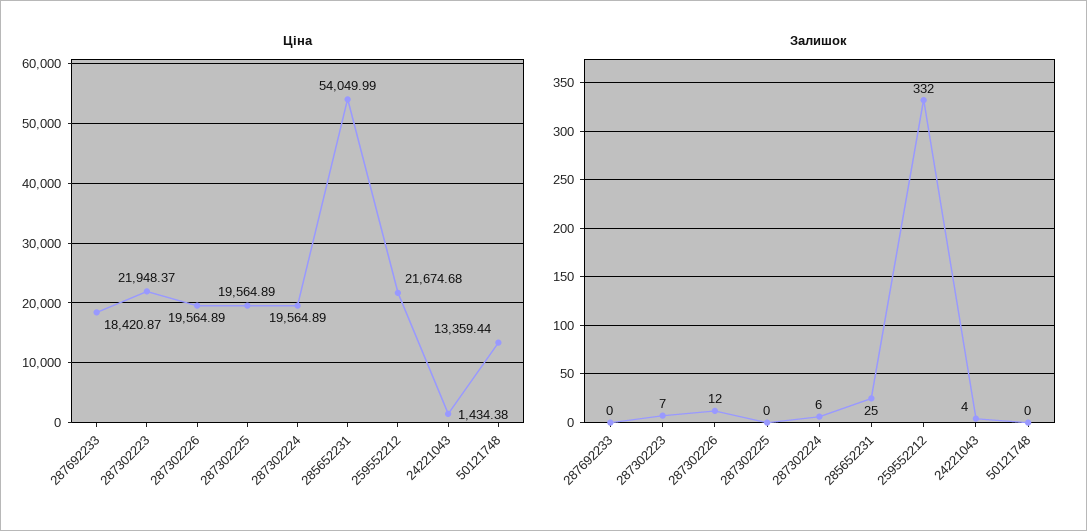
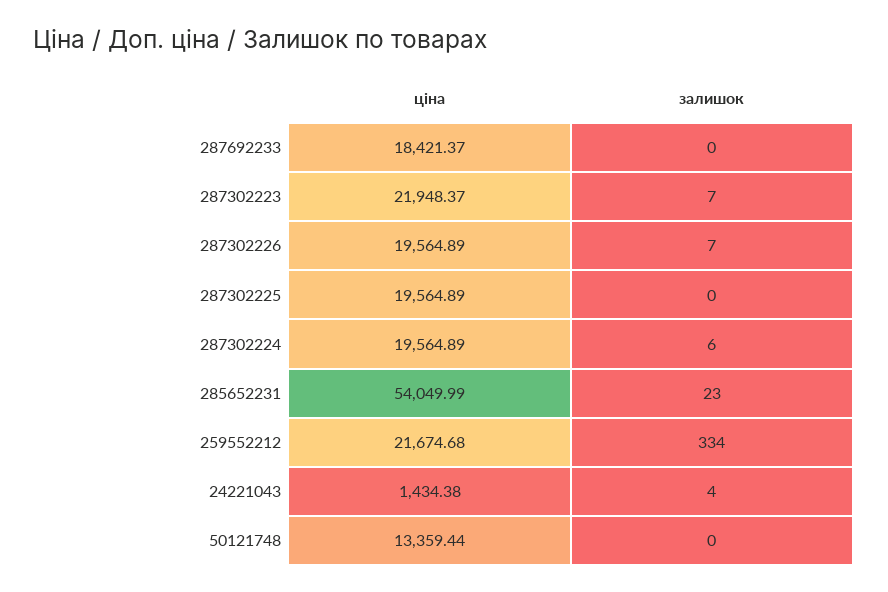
  {
    "Ціна": {
-     "287692233": 18420.87,
+     "287692233": 18421.37,
      "287302223": 21948.37,
      "287302226": 19564.89,
      "287302225": 19564.89,
      "287302224": 19564.89,
      "285652231": 54049.99,
      "259552212": 21674.68,
      "24221043": 1434.38,
      "50121748": 13359.44
    },
    "Залишок": {
      "287692233": 0,
      "287302223": 7,
-     "287302226": 12,
+     "287302226": 7,
      "287302225": 0,
      "287302224": 6,
-     "285652231": 25,
+     "285652231": 23,
-     "259552212": 332,
+     "259552212": 334,
      "24221043": 4,
      "50121748": 0
    }
  }

